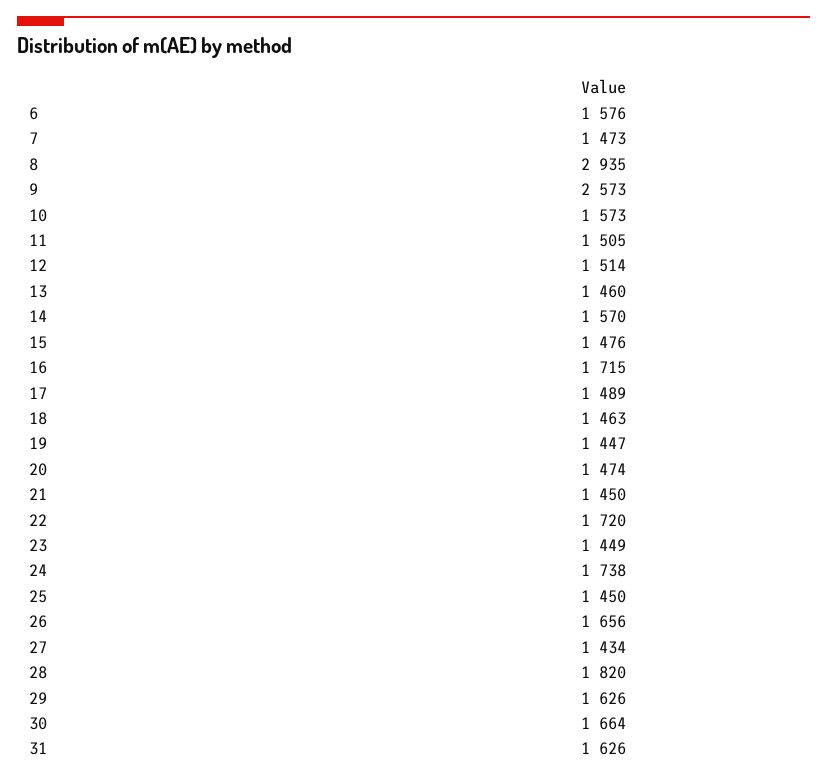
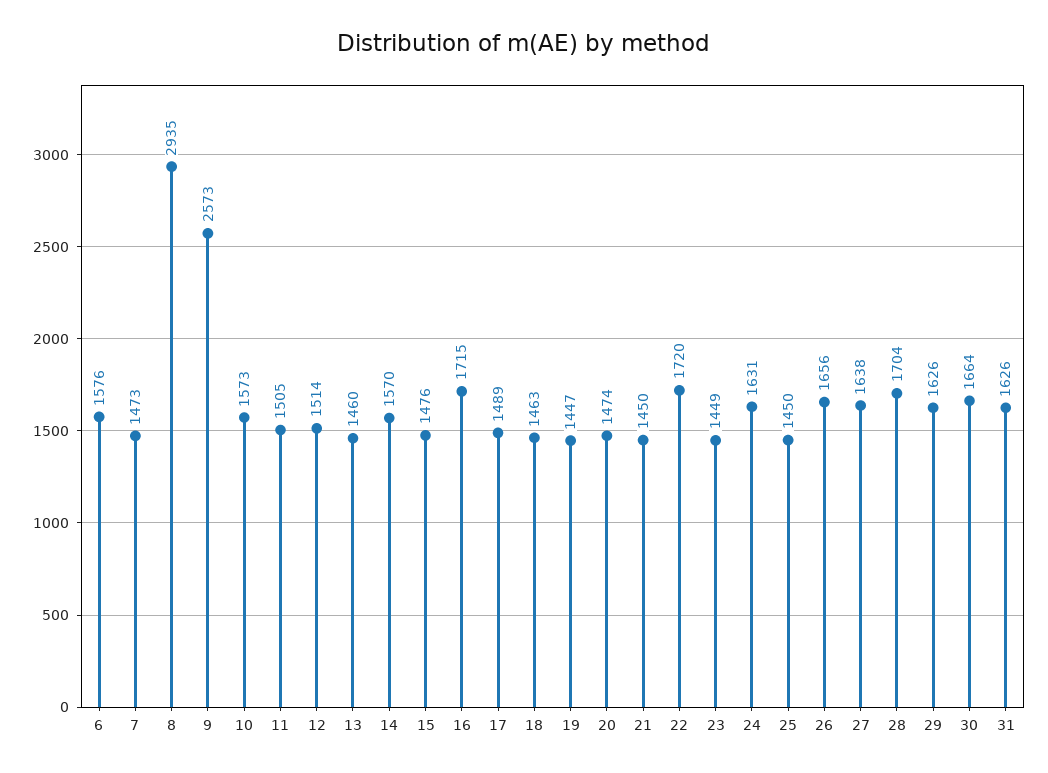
  {
    "6": 1576,
    "7": 1473,
    "8": 2935,
    "9": 2573,
    "10": 1573,
    "11": 1505,
    "12": 1514,
    "13": 1460,
    "14": 1570,
    "15": 1476,
    "16": 1715,
    "17": 1489,
    "18": 1463,
    "19": 1447,
    "20": 1474,
    "21": 1450,
    "22": 1720,
    "23": 1449,
-   "24": 1738,
+   "24": 1631,
    "25": 1450,
    "26": 1656,
-   "27": 1434,
+   "27": 1638,
-   "28": 1820,
+   "28": 1704,
    "29": 1626,
    "30": 1664,
    "31": 1626
  }

